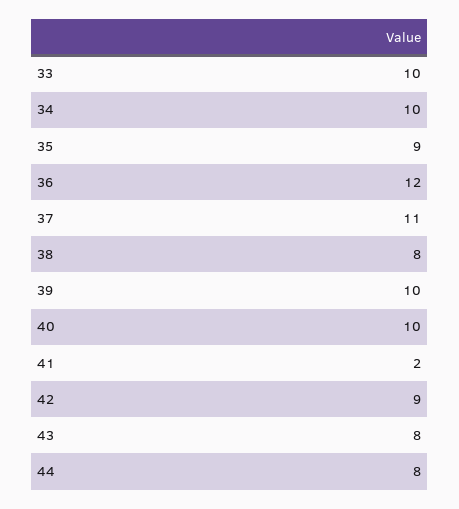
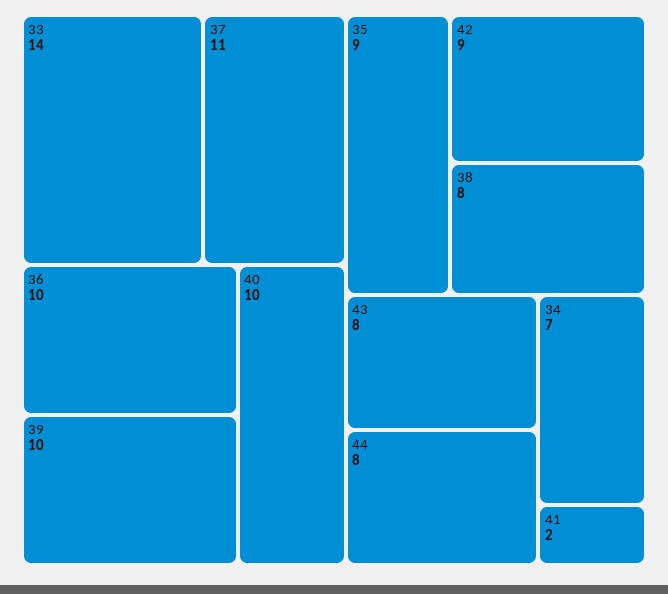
  {
-   "33": 10,
+   "33": 14,
-   "34": 10,
+   "34": 7,
    "35": 9,
-   "36": 12,
+   "36": 10,
    "37": 11,
    "38": 8,
    "39": 10,
    "40": 10,
    "41": 2,
    "42": 9,
    "43": 8,
    "44": 8
  }

